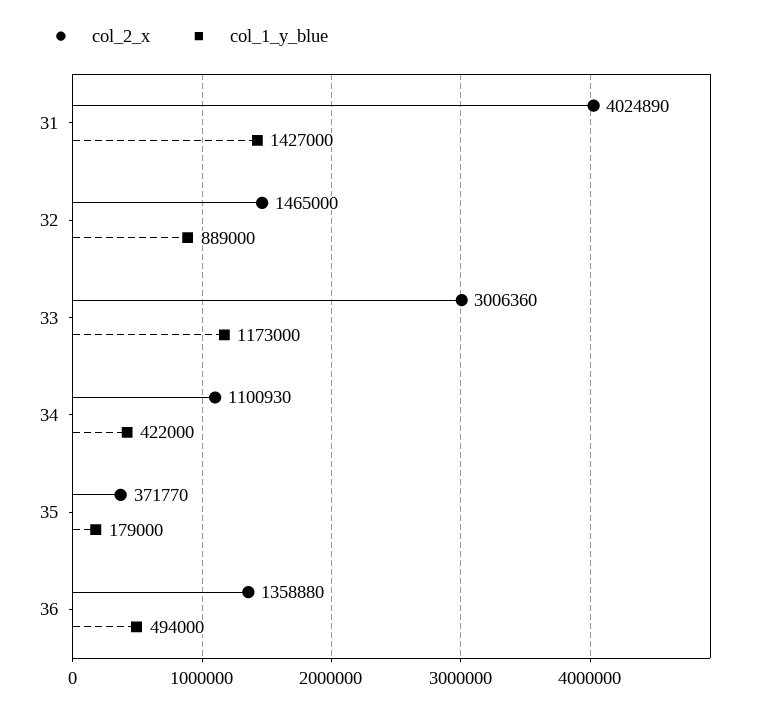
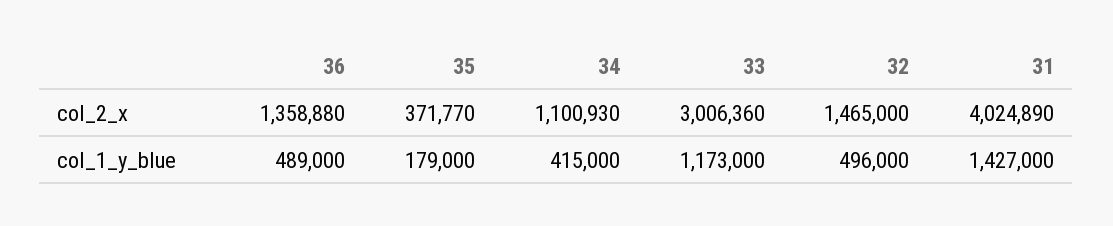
  {
    "col_2_x": {
      "31": 4024890,
      "32": 1465000,
      "33": 3006360,
      "34": 1100930,
      "35": 371770,
      "36": 1358880
    },
    "col_1_y_blue": {
      "31": 1427000,
-     "32": 889000,
+     "32": 496000,
      "33": 1173000,
-     "34": 422000,
+     "34": 415000,
      "35": 179000,
-     "36": 494000
+     "36": 489000
    }
  }

